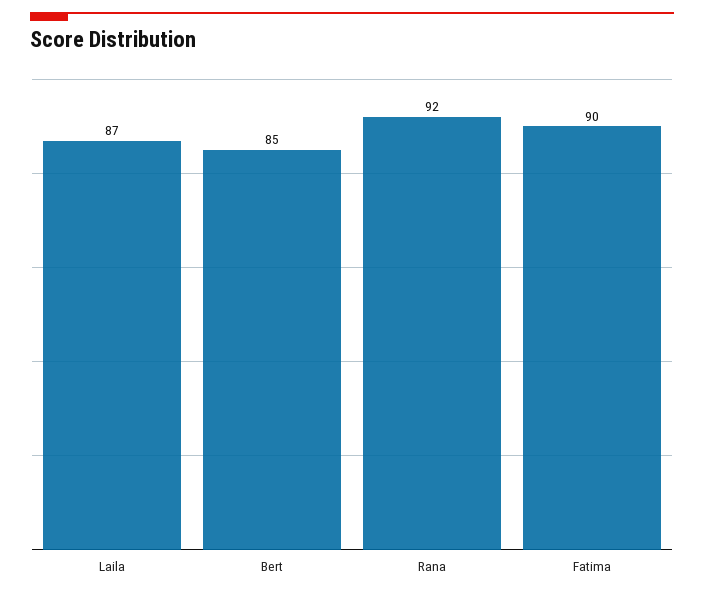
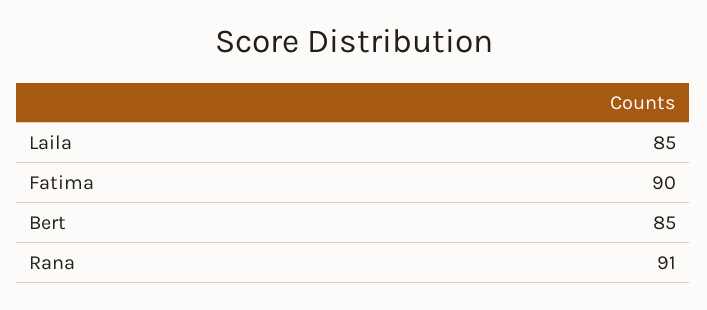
  {
-   "Laila": 87,
+   "Laila": 85,
    "Bert": 85,
-   "Rana": 92,
+   "Rana": 91,
    "Fatima": 90
  }

